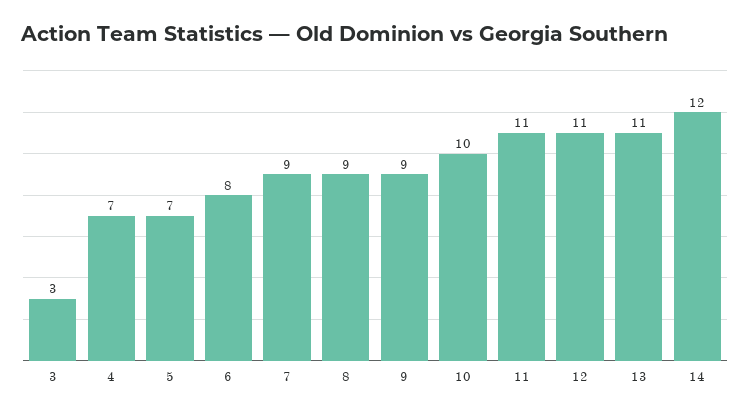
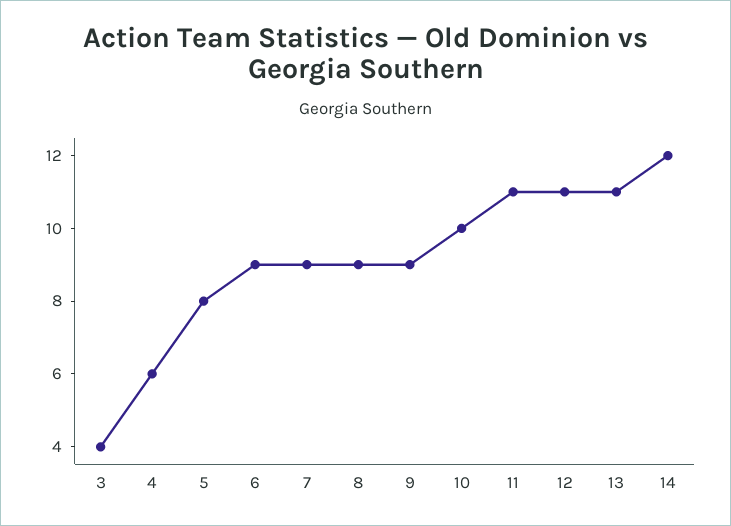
  {
-   "3": 3,
+   "3": 4,
-   "4": 7,
+   "4": 6,
-   "5": 7,
+   "5": 8,
-   "6": 8,
+   "6": 9,
    "7": 9,
    "8": 9,
    "9": 9,
    "10": 10,
    "11": 11,
    "12": 11,
    "13": 11,
    "14": 12
  }

